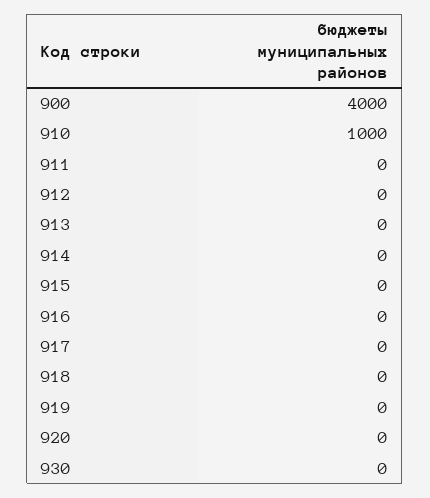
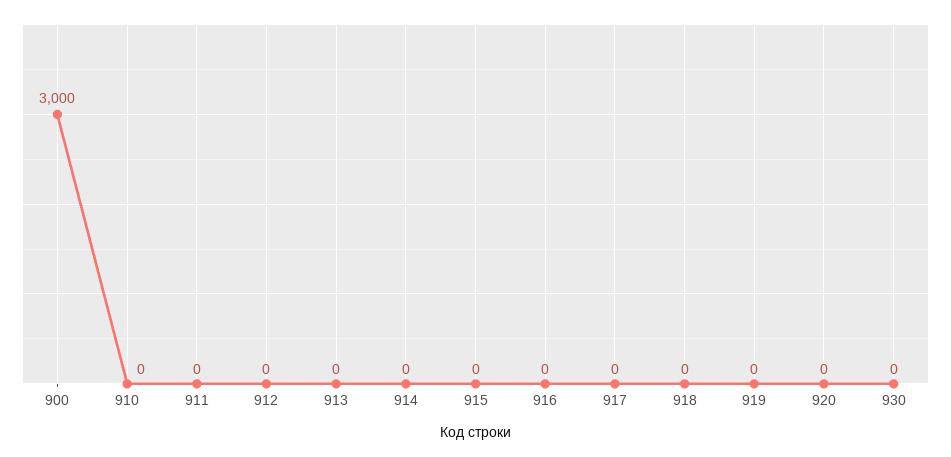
  {
-   "900": 4000,
+   "900": 3000,
-   "910": 1000,
+   "910": 0,
    "911": 0,
    "912": 0,
    "913": 0,
    "914": 0,
    "915": 0,
    "916": 0,
    "917": 0,
    "918": 0,
    "919": 0,
    "920": 0,
    "930": 0
  }

